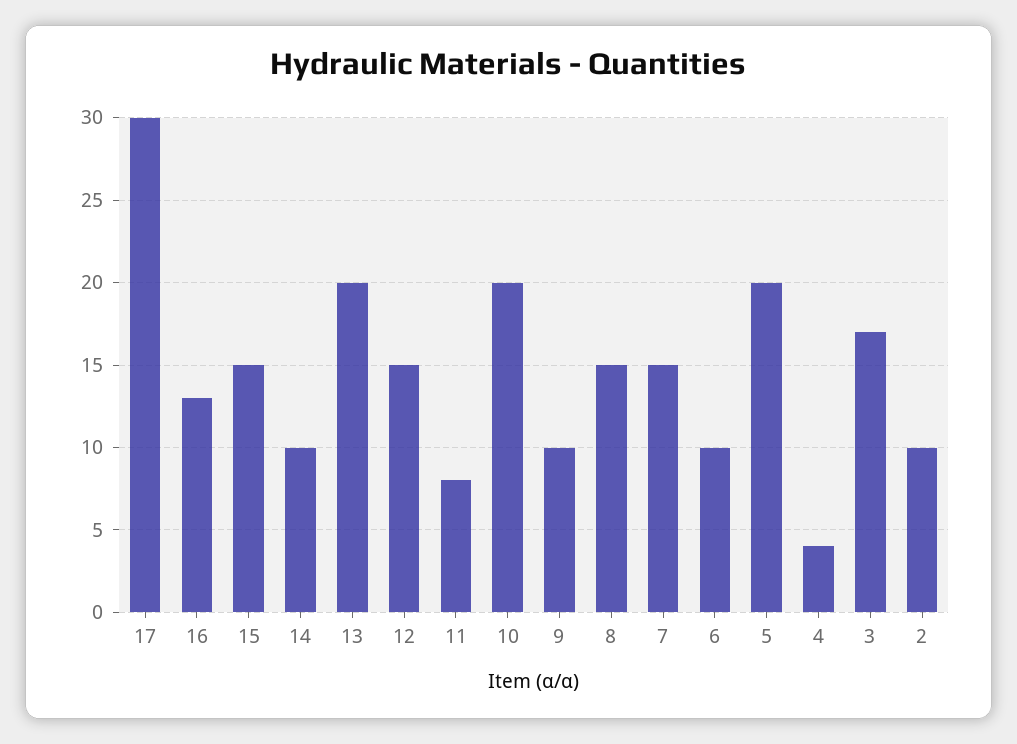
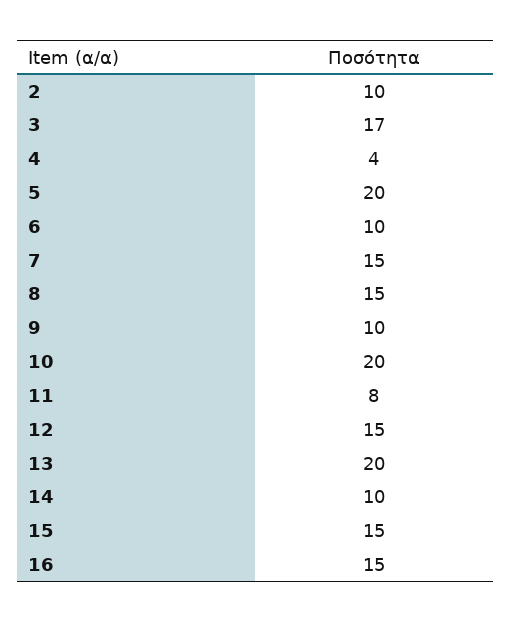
  {
-   "17": 30,
-   "16": 13,
+   "16": 15,
    "15": 15,
    "14": 10,
    "13": 20,
    "12": 15,
    "11": 8,
    "10": 20,
    "9": 10,
    "8": 15,
    "7": 15,
    "6": 10,
    "5": 20,
    "4": 4,
    "3": 17,
    "2": 10
  }

